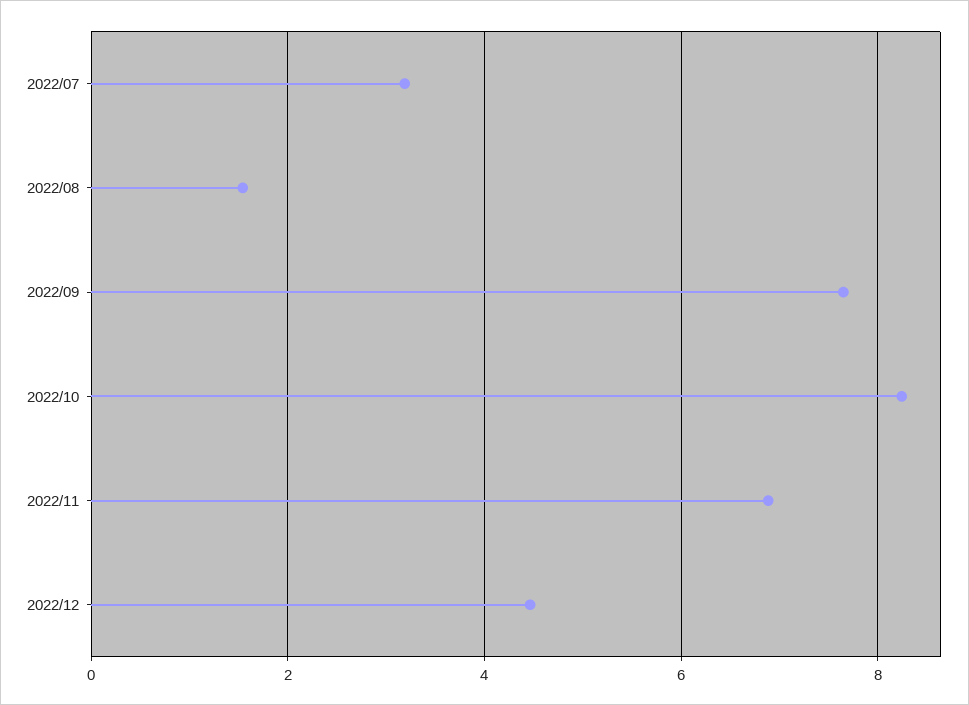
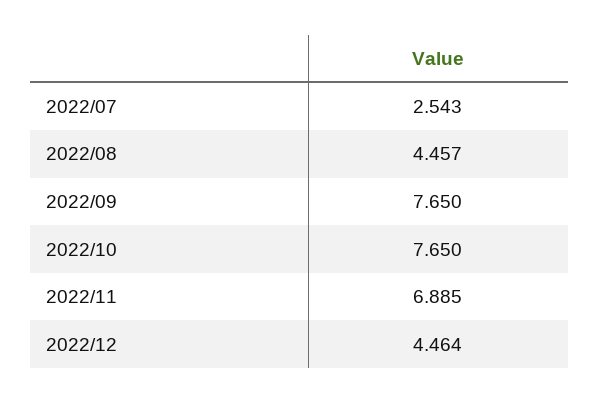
  {
-   "2022/07": 3.2,
+   "2022/07": 2.543,
-   "2022/08": 1.6,
+   "2022/08": 4.457,
    "2022/09": 7.65,
-   "2022/10": 8.2,
+   "2022/10": 7.65,
    "2022/11": 6.885,
    "2022/12": 4.464
  }

